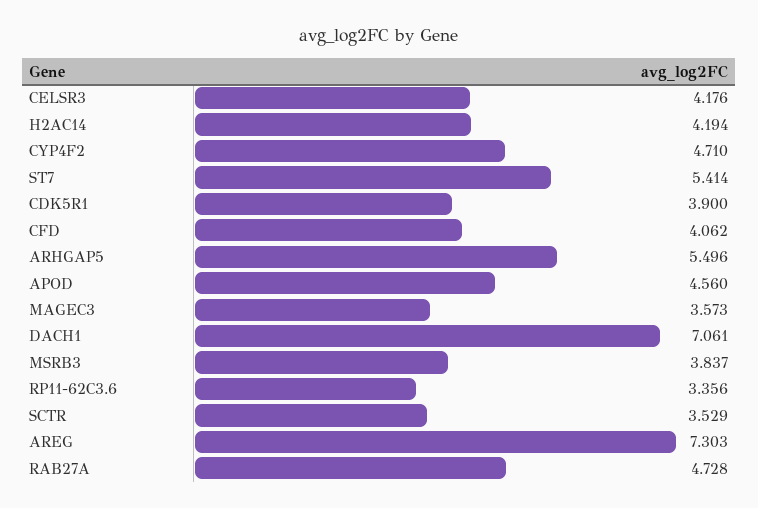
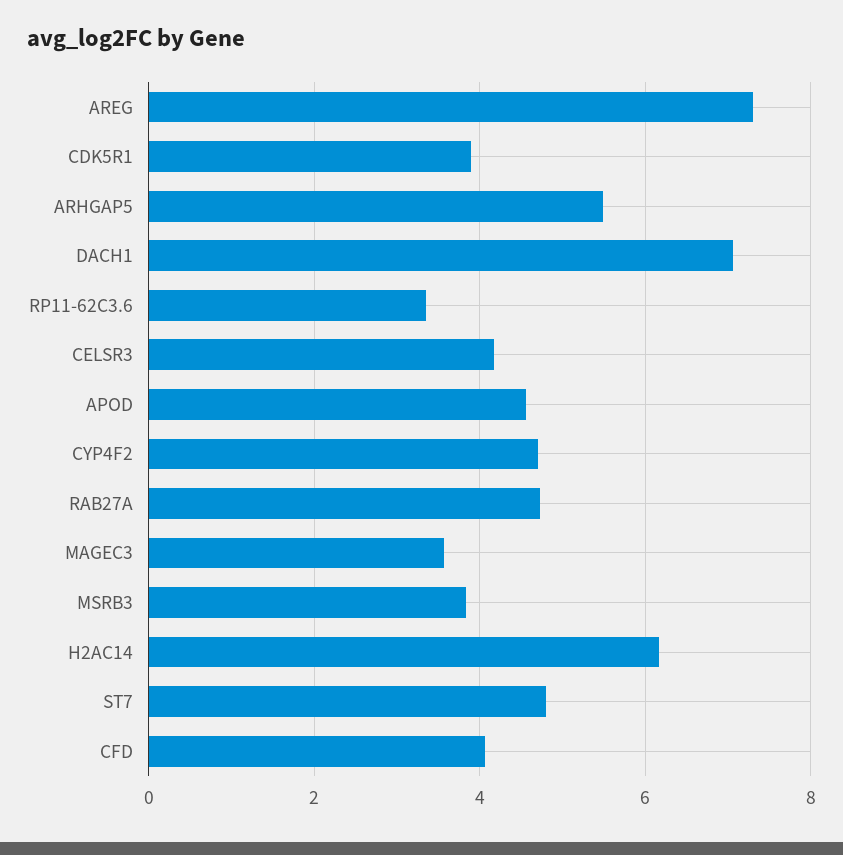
  {
    "CELSR3": 4.176,
-   "H2AC14": 4.194,
+   "H2AC14": 6.2,
    "CYP4F2": 4.71,
-   "ST7": 5.414,
+   "ST7": 4.8,
    "CDK5R1": 3.9,
    "CFD": 4.062,
    "ARHGAP5": 5.496,
    "APOD": 4.56,
    "MAGEC3": 3.573,
    "DACH1": 7.061,
    "MSRB3": 3.837,
    "RP11-62C3.6": 3.356,
-   "SCTR": 3.529,
    "AREG": 7.303,
    "RAB27A": 4.728
  }

